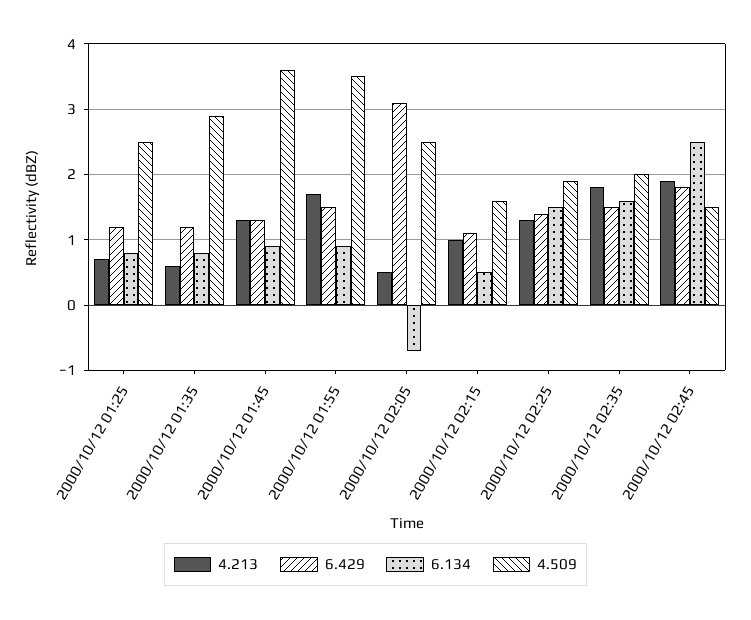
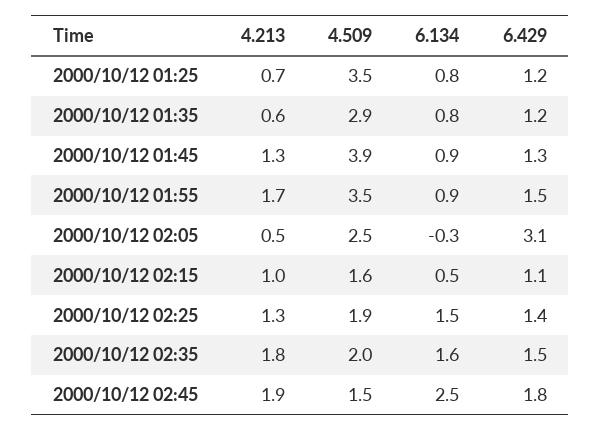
  {
    "4.213": {
      "2000/10/12 01:25": 0.7,
      "2000/10/12 01:35": 0.6,
      "2000/10/12 01:45": 1.3,
      "2000/10/12 01:55": 1.7,
      "2000/10/12 02:05": 0.5,
      "2000/10/12 02:15": 1,
      "2000/10/12 02:25": 1.3,
      "2000/10/12 02:35": 1.8,
      "2000/10/12 02:45": 1.9
    },
    "6.429": {
      "2000/10/12 01:25": 1.2,
      "2000/10/12 01:35": 1.2,
      "2000/10/12 01:45": 1.3,
      "2000/10/12 01:55": 1.5,
      "2000/10/12 02:05": 3.1,
      "2000/10/12 02:15": 1.1,
      "2000/10/12 02:25": 1.4,
      "2000/10/12 02:35": 1.5,
      "2000/10/12 02:45": 1.8
    },
    "6.134": {
      "2000/10/12 01:25": 0.8,
      "2000/10/12 01:35": 0.8,
      "2000/10/12 01:45": 0.9,
      "2000/10/12 01:55": 0.9,
-     "2000/10/12 02:05": -0.7,
+     "2000/10/12 02:05": -0.3,
      "2000/10/12 02:15": 0.5,
      "2000/10/12 02:25": 1.5,
      "2000/10/12 02:35": 1.6,
      "2000/10/12 02:45": 2.5
    },
    "4.509": {
-     "2000/10/12 01:25": 2.5,
+     "2000/10/12 01:25": 3.5,
      "2000/10/12 01:35": 2.9,
-     "2000/10/12 01:45": 3.6,
+     "2000/10/12 01:45": 3.9,
      "2000/10/12 01:55": 3.5,
      "2000/10/12 02:05": 2.5,
      "2000/10/12 02:15": 1.6,
      "2000/10/12 02:25": 1.9,
      "2000/10/12 02:35": 2,
      "2000/10/12 02:45": 1.5
    }
  }

